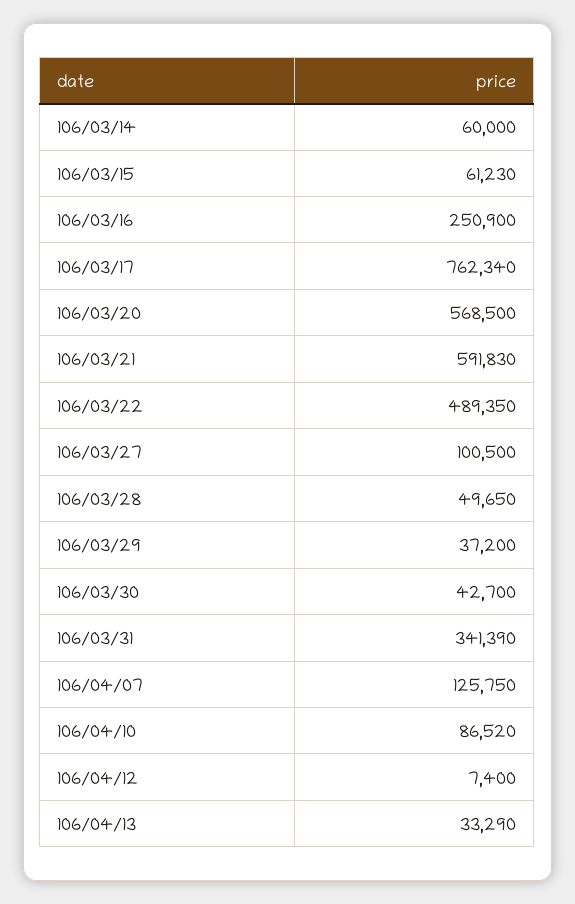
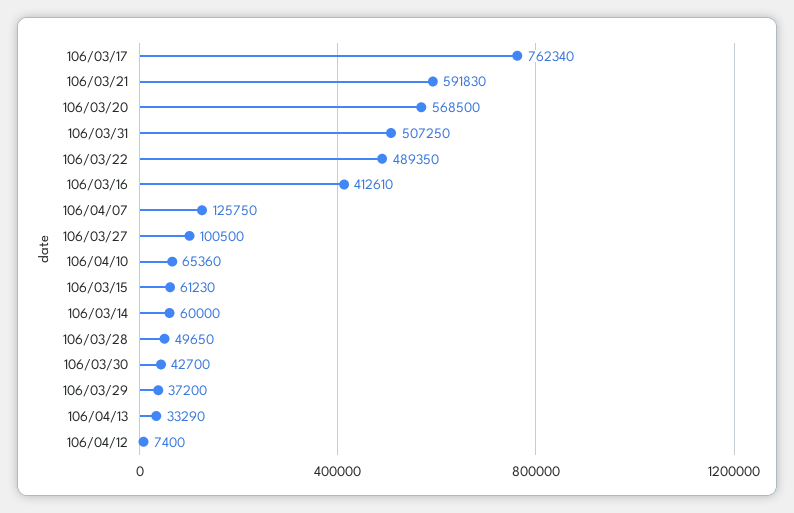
  {
    "106/03/14": 60000,
    "106/03/15": 61230,
-   "106/03/16": 250900,
+   "106/03/16": 412610,
    "106/03/17": 762340,
    "106/03/20": 568500,
    "106/03/21": 591830,
    "106/03/22": 489350,
    "106/03/27": 100500,
    "106/03/28": 49650,
    "106/03/29": 37200,
    "106/03/30": 42700,
-   "106/03/31": 341390,
+   "106/03/31": 507250,
    "106/04/07": 125750,
-   "106/04/10": 86520,
+   "106/04/10": 65360,
    "106/04/12": 7400,
    "106/04/13": 33290
  }

